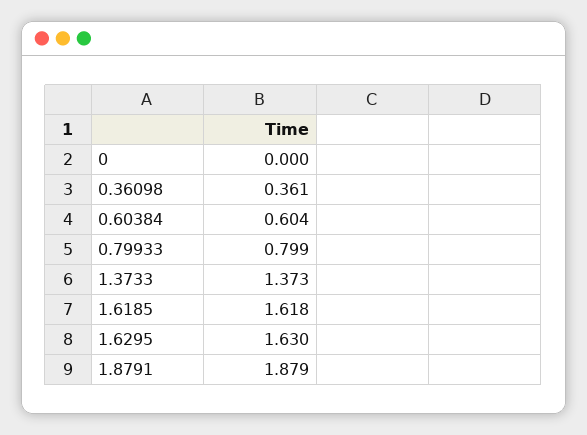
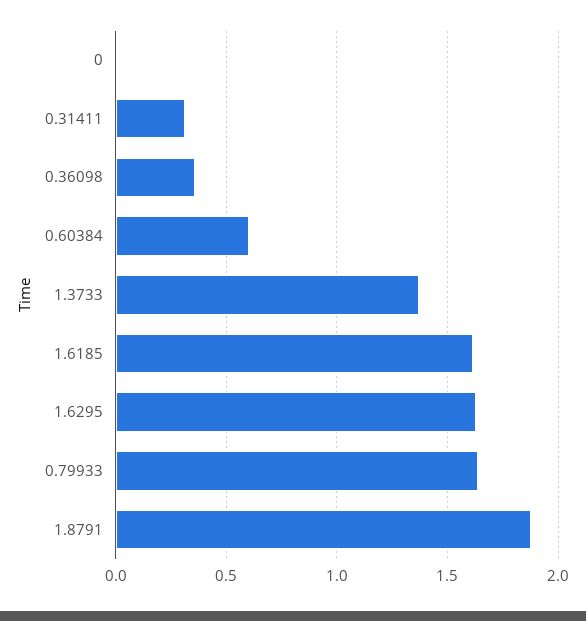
  {
    "0": 0,
    "0.36098": 0.361,
    "0.60384": 0.604,
-   "0.79933": 0.799,
+   "0.79933": 1.65,
    "1.3733": 1.373,
    "1.6185": 1.618,
    "1.6295": 1.63,
-   "1.8791": 1.879
+   "1.8791": 1.879,
+   "0.31411": 0.3
  }

